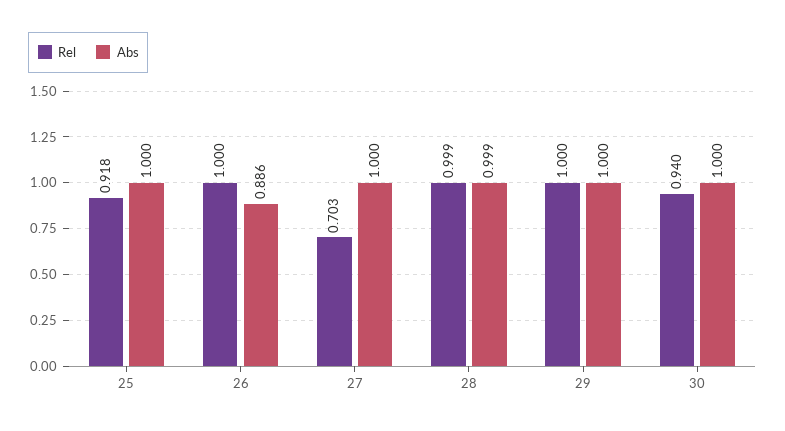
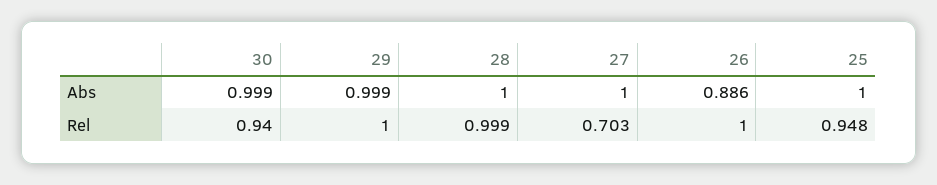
  {
    "Rel": {
-     "25": 0.918,
+     "25": 0.948,
      "26": 1,
      "27": 0.703,
      "28": 0.999,
      "29": 1,
      "30": 0.94
    },
    "Abs": {
      "25": 1,
      "26": 0.886,
      "27": 1,
-     "28": 0.999,
+     "28": 1,
-     "29": 1,
+     "29": 0.999,
-     "30": 1
+     "30": 0.999
    }
  }

